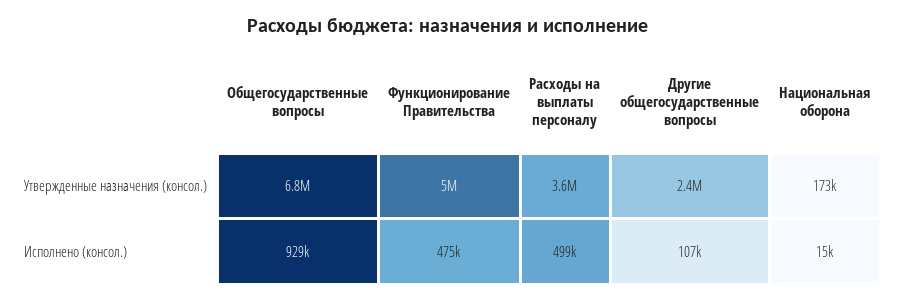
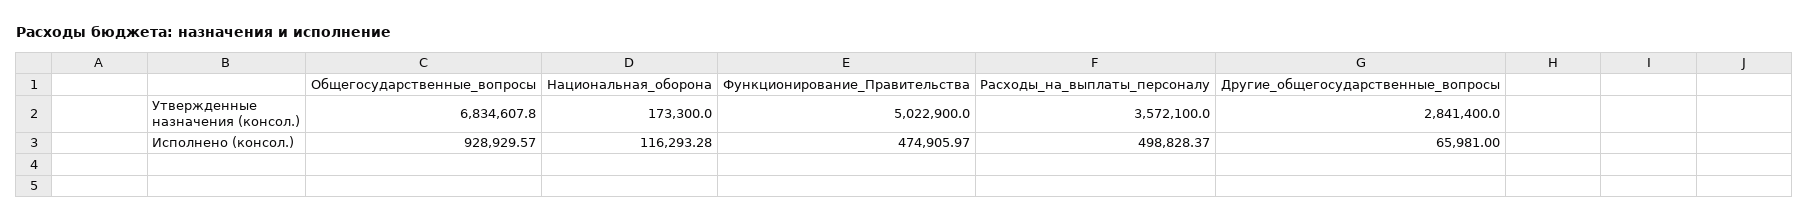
  {
    "Общегосударственные вопросы": {
      "Утвержденные назначения (консол.)": 6834607.8,
      "Исполнено (консол.)": 928929.57
    },
    "Функционирование Правительства": {
      "Утвержденные назначения (консол.)": 5022900,
      "Исполнено (консол.)": 474905.97
    },
    "Расходы на выплаты персоналу": {
      "Утвержденные назначения (консол.)": 3572100,
      "Исполнено (консол.)": 498828.37
    },
    "Другие общегосударственные вопросы": {
-     "Утвержденные назначения (консол.)": 2400000,
+     "Утвержденные назначения (консол.)": 2841400,
-     "Исполнено (консол.)": 107000
+     "Исполнено (консол.)": 65981
    },
    "Национальная оборона": {
      "Утвержденные назначения (консол.)": 173300,
-     "Исполнено (консол.)": 15000
+     "Исполнено (консол.)": 116293.28
    }
  }

